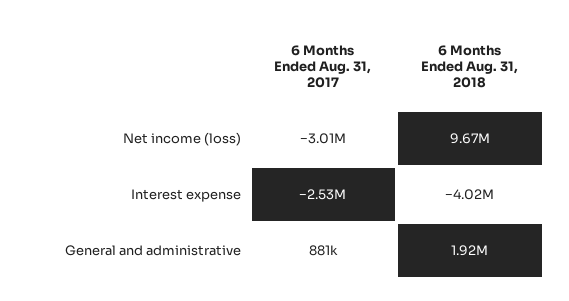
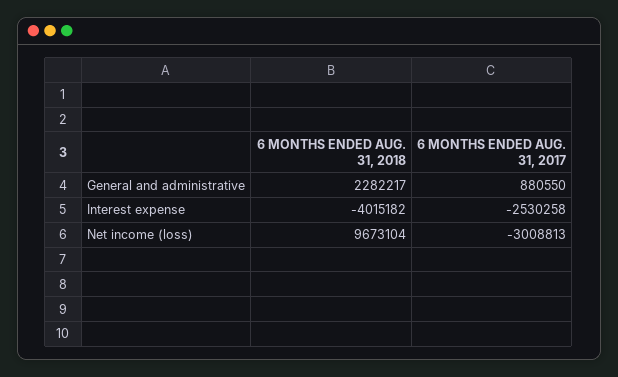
  {
    "6 Months Ended Aug. 31, 2017": {
      "Net income (loss)": -3008813,
      "Interest expense": -2530258,
      "General and administrative": 880550
    },
    "6 Months Ended Aug. 31, 2018": {
      "Net income (loss)": 9673104,
      "Interest expense": -4015182,
-     "General and administrative": 1920000
+     "General and administrative": 2282217
    }
  }

